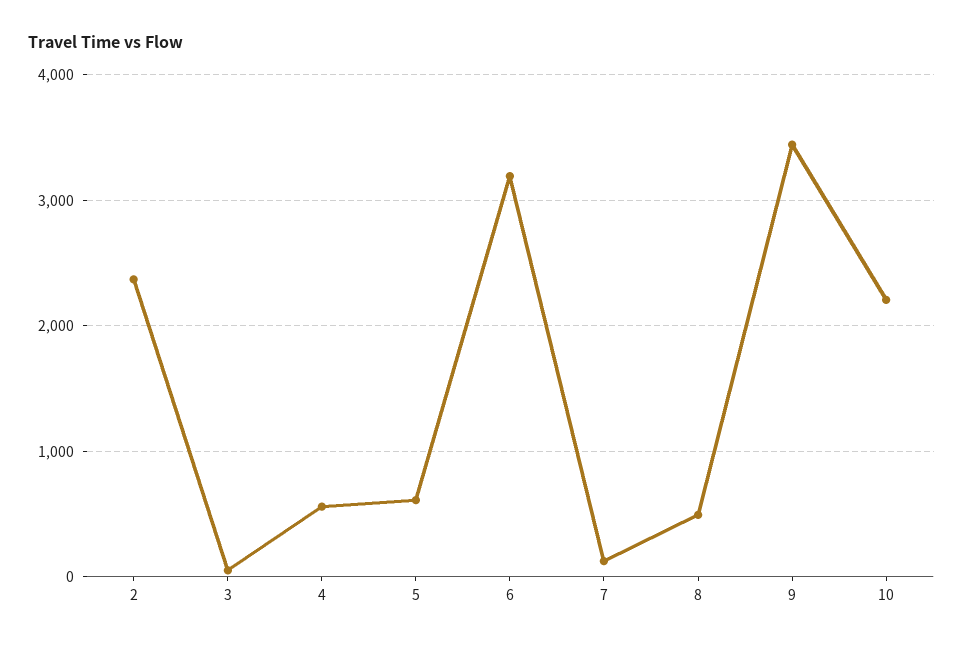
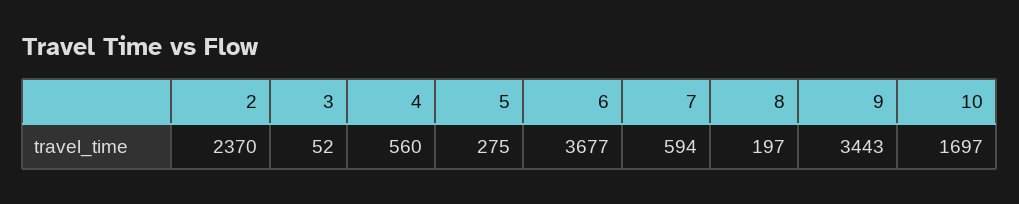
  {
    "2": 2370,
    "3": 52,
    "4": 560,
-   "5": 600,
+   "5": 275,
-   "6": 3200,
+   "6": 3677,
-   "7": 100,
+   "7": 594,
-   "8": 500,
+   "8": 197,
    "9": 3443,
-   "10": 2200
+   "10": 1697
  }

